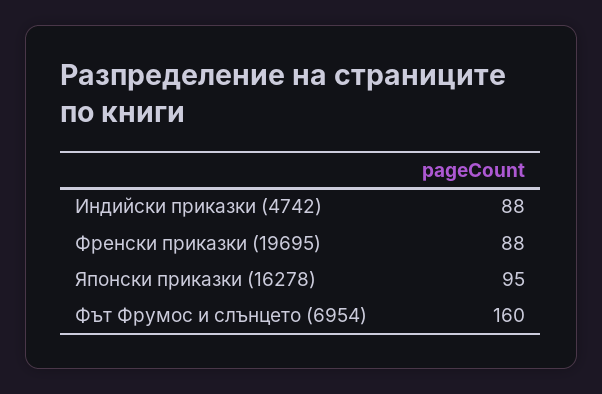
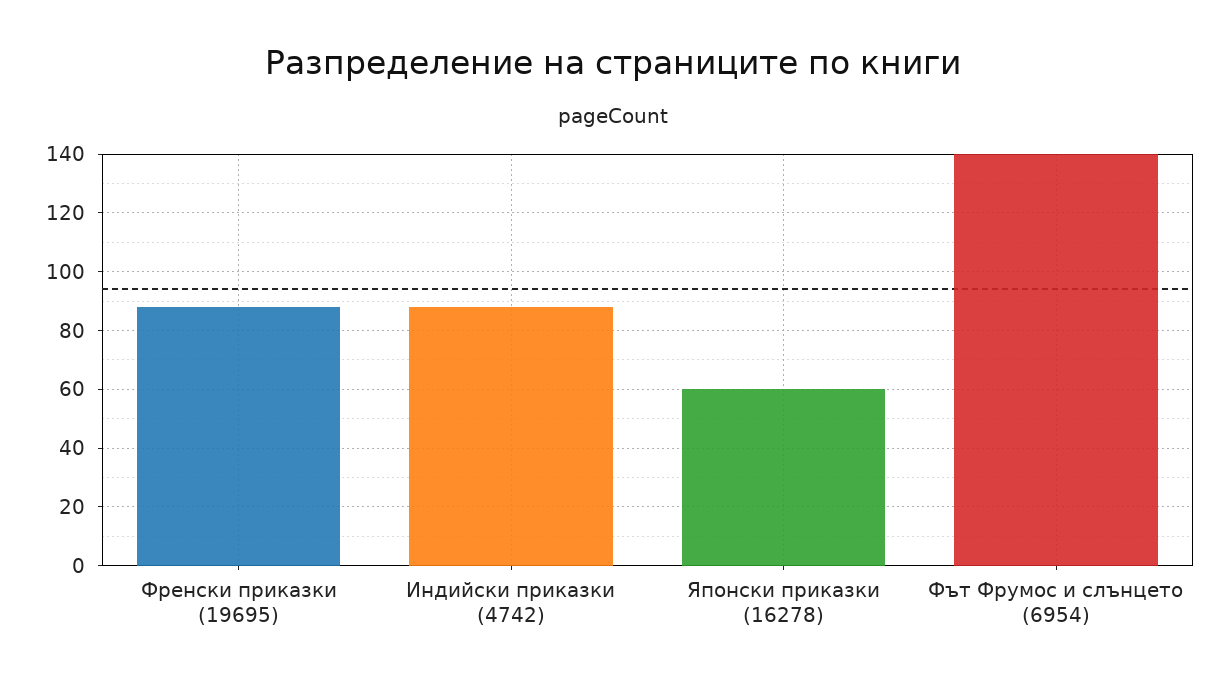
  {
    "Индийски приказки (4742)": 88,
    "Френски приказки (19695)": 88,
-   "Японски приказки (16278)": 95,
+   "Японски приказки (16278)": 60,
-   "Фът Фрумос и слънцето (6954)": 160
+   "Фът Фрумос и слънцето (6954)": 140
  }

